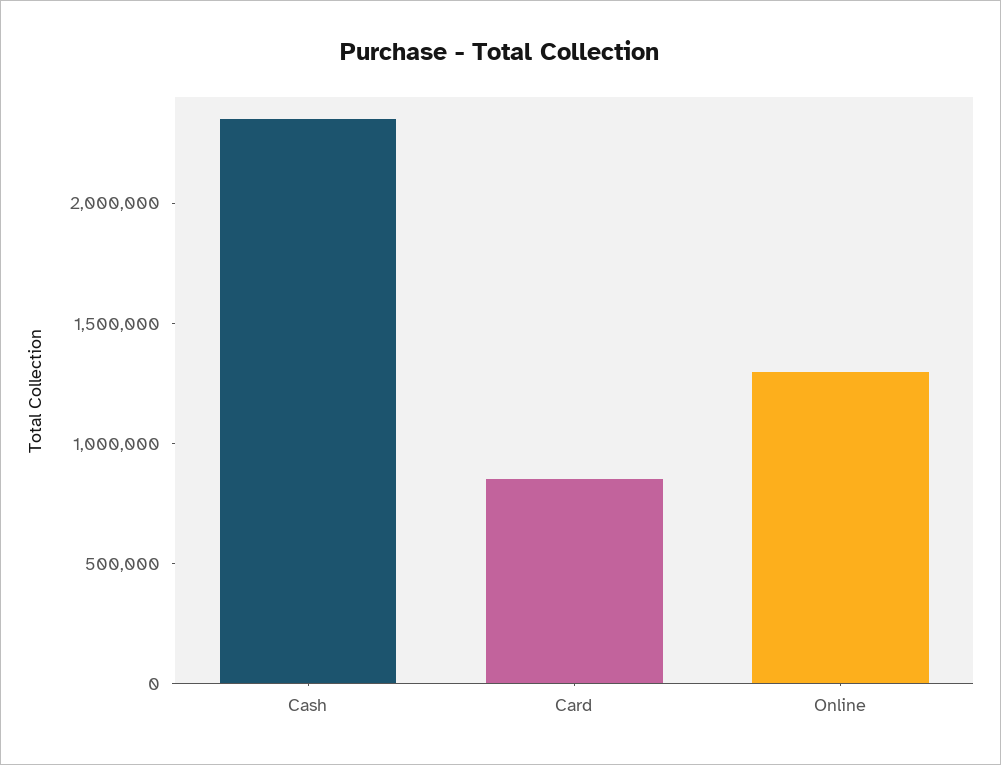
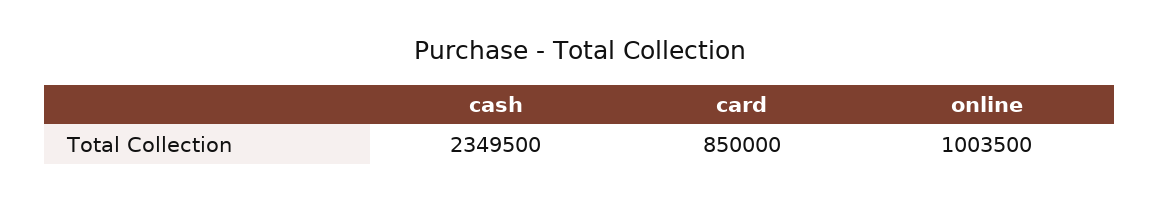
  {
    "Cash": 2349500,
    "Card": 850000,
-   "Online": 1300000
+   "Online": 1003500
  }

